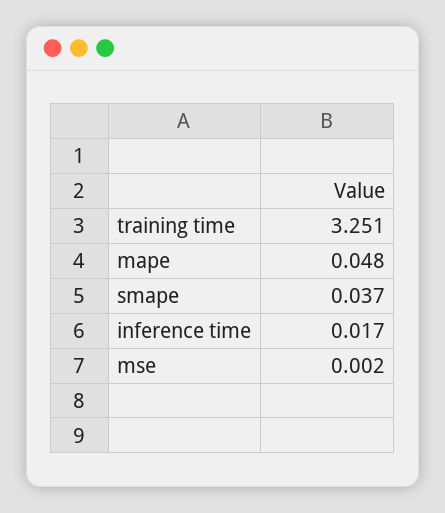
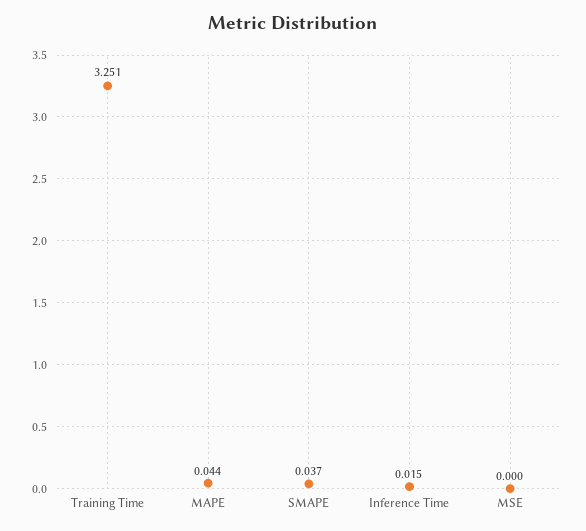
  {
    "training time": 3.251,
-   "mape": 0.048,
+   "mape": 0.044,
    "smape": 0.037,
-   "inference time": 0.017,
+   "inference time": 0.015,
-   "mse": 0.002
+   "mse": 0
  }

